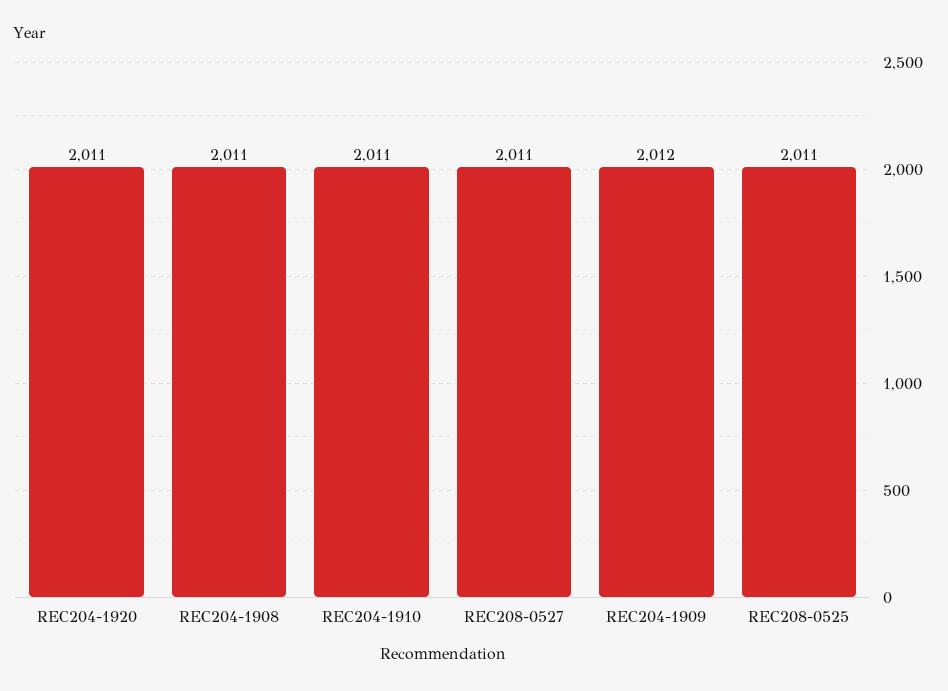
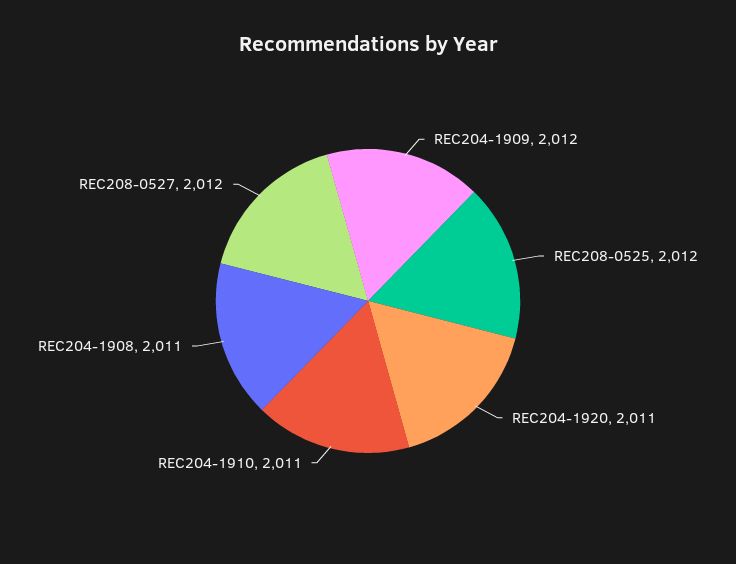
  {
    "REC204-1920": 2011,
    "REC204-1908": 2011,
    "REC204-1910": 2011,
-   "REC208-0527": 2011,
+   "REC208-0527": 2012,
    "REC204-1909": 2012,
-   "REC208-0525": 2011
+   "REC208-0525": 2012
  }

